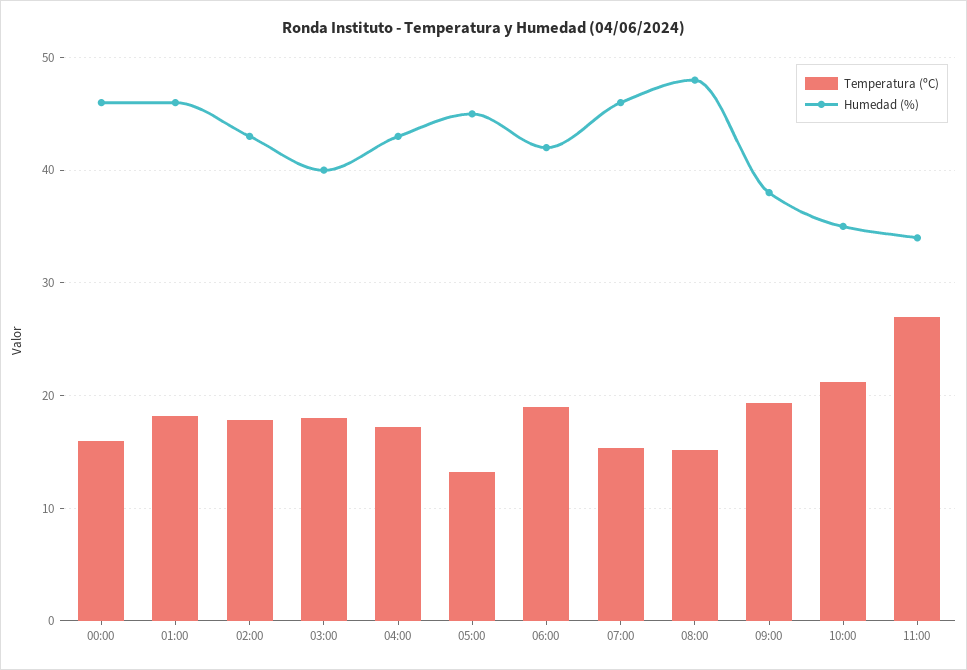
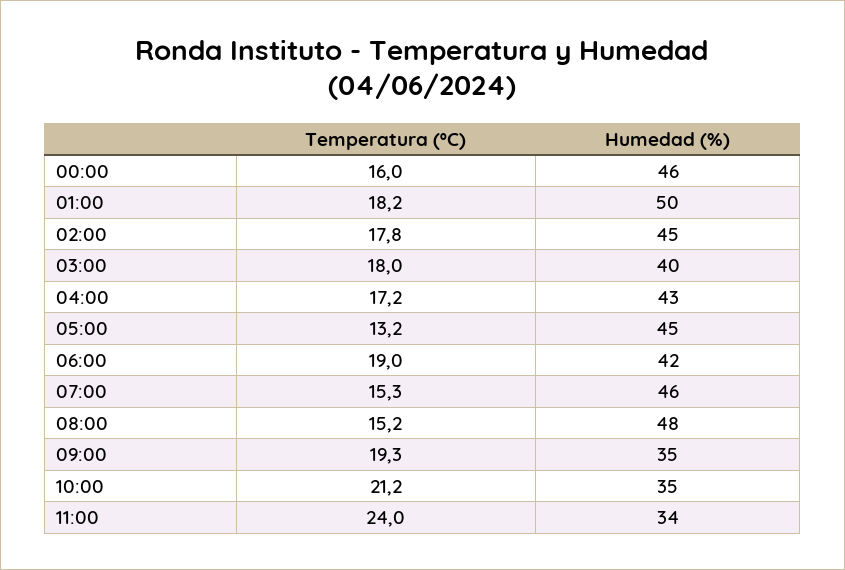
  {
    "Temperatura (ºC)": {
      "00:00": 16,
      "01:00": 18.2,
      "02:00": 17.8,
      "03:00": 18,
      "04:00": 17.2,
      "05:00": 13.2,
      "06:00": 19,
      "07:00": 15.3,
      "08:00": 15.2,
      "09:00": 19.3,
      "10:00": 21.2,
-     "11:00": 27
+     "11:00": 24
    },
    "Humedad (%)": {
      "00:00": 46,
-     "01:00": 46,
+     "01:00": 50,
-     "02:00": 43,
+     "02:00": 45,
      "03:00": 40,
      "04:00": 43,
      "05:00": 45,
      "06:00": 42,
      "07:00": 46,
      "08:00": 48,
-     "09:00": 38,
+     "09:00": 35,
      "10:00": 35,
      "11:00": 34
    }
  }

